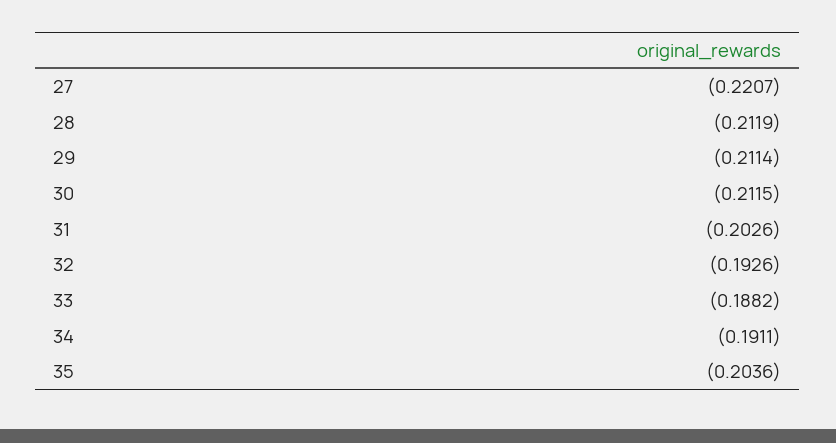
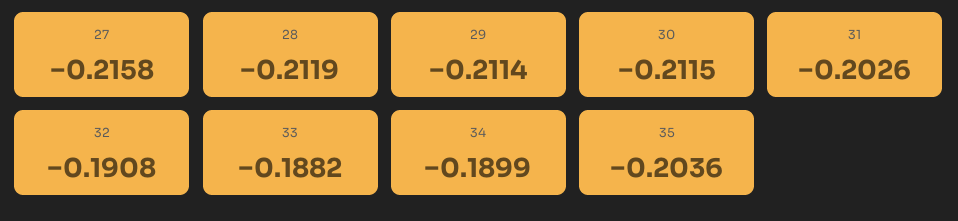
  {
-   "27": -0.2207,
+   "27": -0.2158,
    "28": -0.2119,
    "29": -0.2114,
    "30": -0.2115,
    "31": -0.2026,
-   "32": -0.1926,
+   "32": -0.1908,
    "33": -0.1882,
-   "34": -0.1911,
+   "34": -0.1899,
    "35": -0.2036
  }

